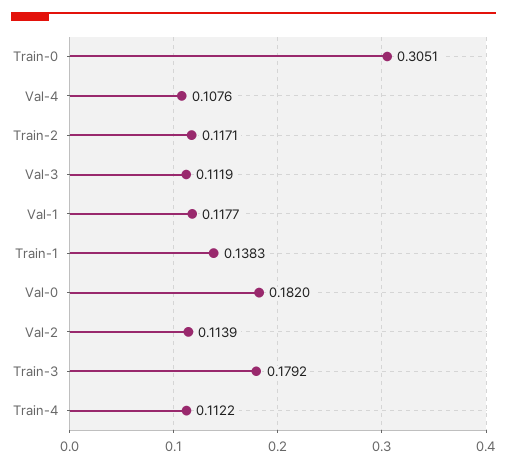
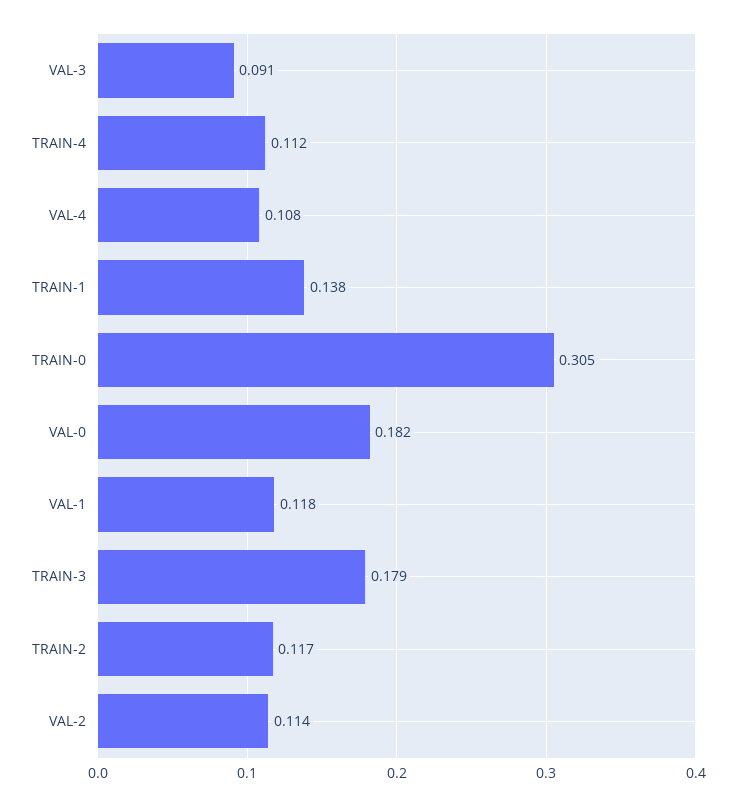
  {
    "Train-0": 0.3051,
    "Val-4": 0.1076,
    "Train-2": 0.1171,
-   "Val-3": 0.1119,
+   "Val-3": 0.091,
    "Val-1": 0.1177,
    "Train-1": 0.1383,
    "Val-0": 0.182,
    "Val-2": 0.1139,
    "Train-3": 0.1792,
    "Train-4": 0.1122
  }

